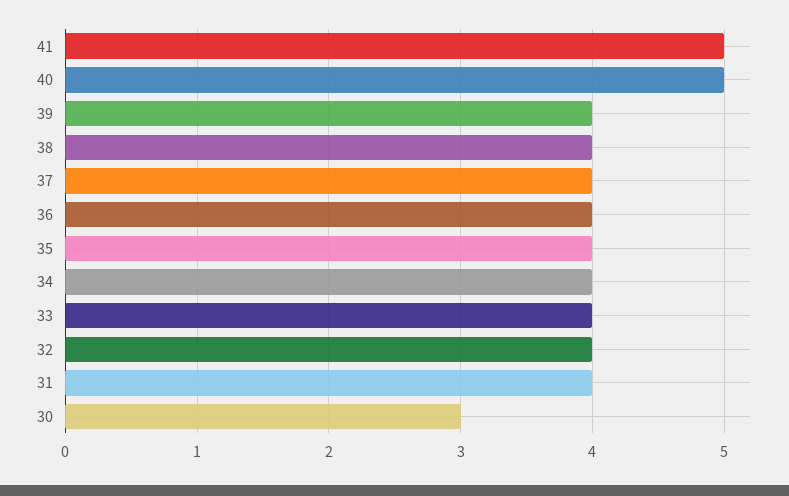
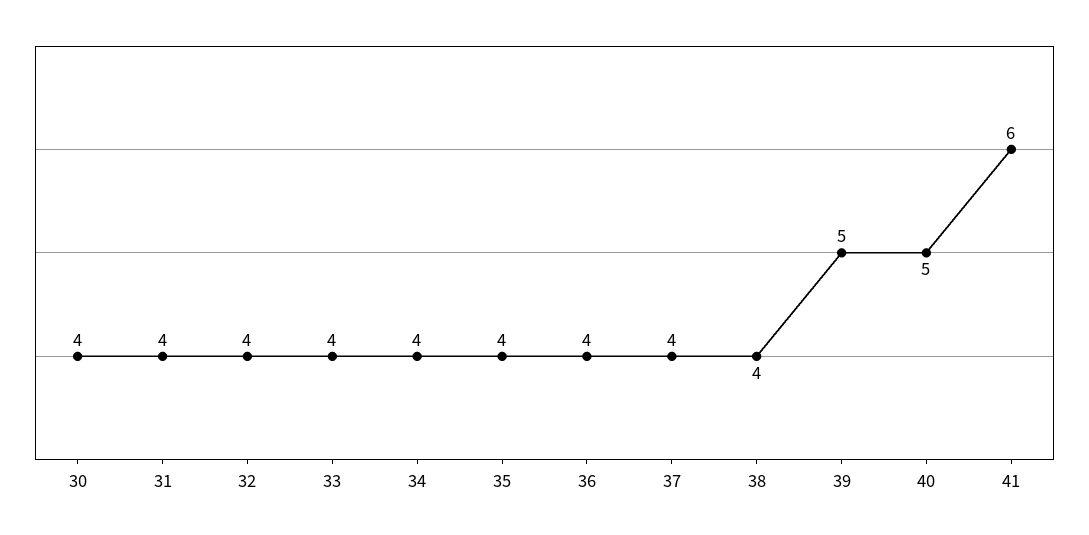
  {
-   "41": 5,
+   "41": 6,
    "40": 5,
-   "39": 4,
+   "39": 5,
    "38": 4,
    "37": 4,
    "36": 4,
    "35": 4,
    "34": 4,
    "33": 4,
    "32": 4,
    "31": 4,
-   "30": 3
+   "30": 4
  }

